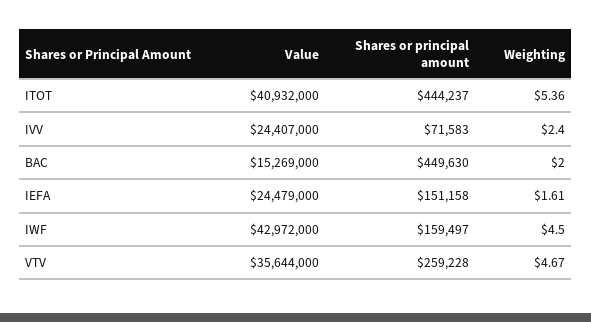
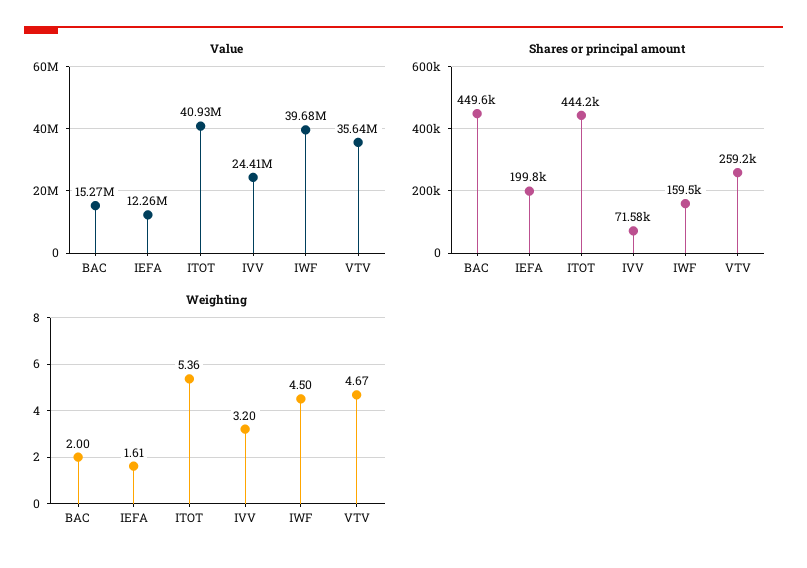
  {
    "Value": {
      "ITOT": 40932000,
      "IVV": 24407000,
      "BAC": 15269000,
-     "IEFA": 24479000,
+     "IEFA": 12260000,
-     "IWF": 42972000,
+     "IWF": 39680000,
      "VTV": 35644000
    },
    "Shares or principal amount": {
      "ITOT": 444237,
      "IVV": 71583,
      "BAC": 449630,
-     "IEFA": 151158,
+     "IEFA": 199800,
      "IWF": 159497,
      "VTV": 259228
    },
    "Weighting": {
      "ITOT": 5.36,
-     "IVV": 2.4,
+     "IVV": 3.2,
      "BAC": 2,
      "IEFA": 1.61,
      "IWF": 4.5,
      "VTV": 4.67
    }
  }

